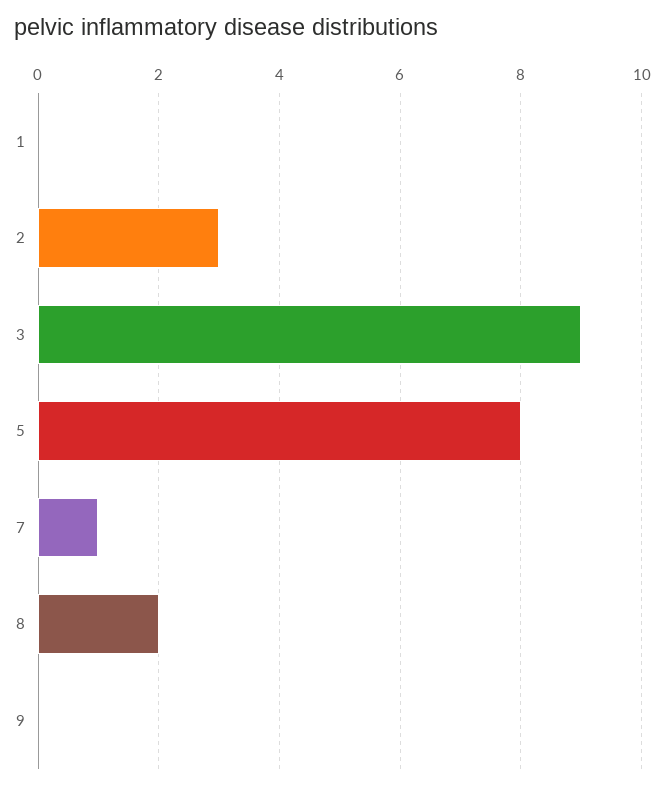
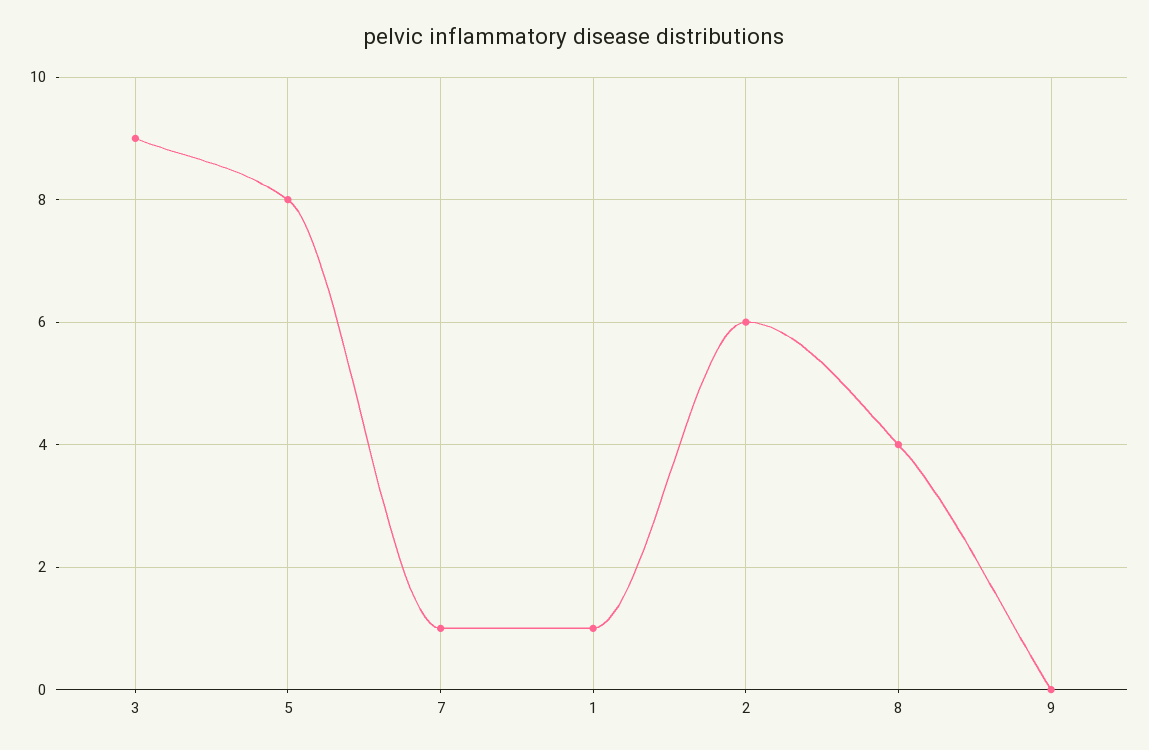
  {
-   "1": 0,
+   "1": 1,
-   "2": 3,
+   "2": 6,
    "3": 9,
    "5": 8,
    "7": 1,
-   "8": 2,
+   "8": 4,
    "9": 0
  }

